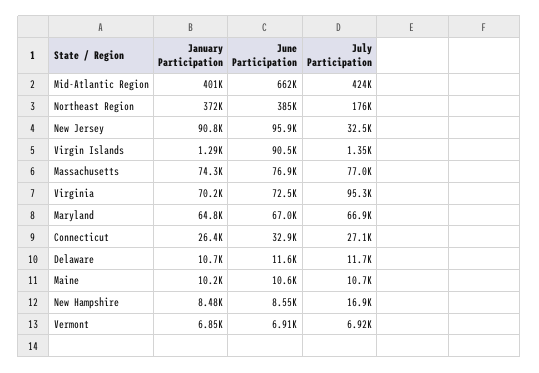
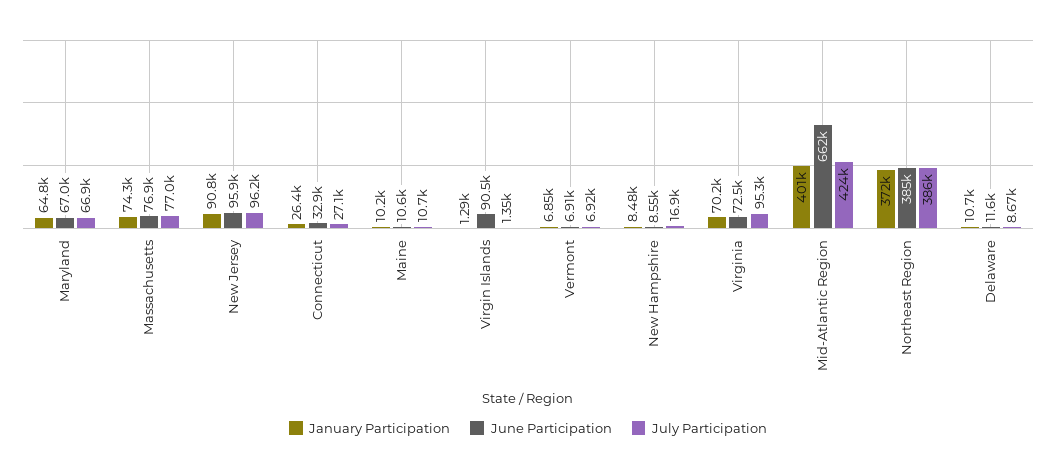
  {
    "January Participation": {
      "Mid-Atlantic Region": 401000,
      "Northeast Region": 372000,
      "New Jersey": 90800,
      "Virgin Islands": 1290,
      "Massachusetts": 74300,
      "Virginia": 70200,
      "Maryland": 64800,
      "Connecticut": 26400,
      "Delaware": 10700,
      "Maine": 10200,
      "New Hampshire": 8480,
      "Vermont": 6850
    },
    "June Participation": {
      "Mid-Atlantic Region": 662000,
      "Northeast Region": 385000,
      "New Jersey": 95900,
      "Virgin Islands": 90500,
      "Massachusetts": 76900,
      "Virginia": 72500,
      "Maryland": 67000,
      "Connecticut": 32900,
      "Delaware": 11600,
      "Maine": 10600,
      "New Hampshire": 8550,
      "Vermont": 6910
    },
    "July Participation": {
      "Mid-Atlantic Region": 424000,
-     "Northeast Region": 176000,
+     "Northeast Region": 386000,
-     "New Jersey": 32500,
+     "New Jersey": 96200,
      "Virgin Islands": 1350,
      "Massachusetts": 77000,
      "Virginia": 95300,
      "Maryland": 66900,
      "Connecticut": 27100,
-     "Delaware": 11700,
+     "Delaware": 8670,
      "Maine": 10700,
      "New Hampshire": 16900,
      "Vermont": 6920
    }
  }

